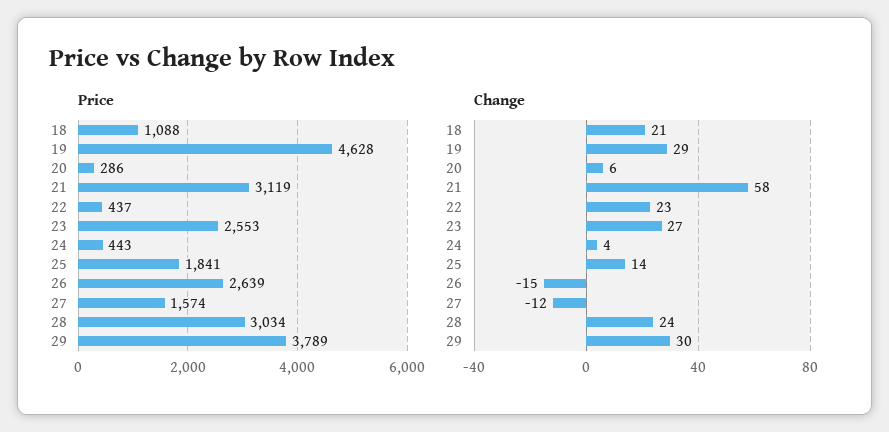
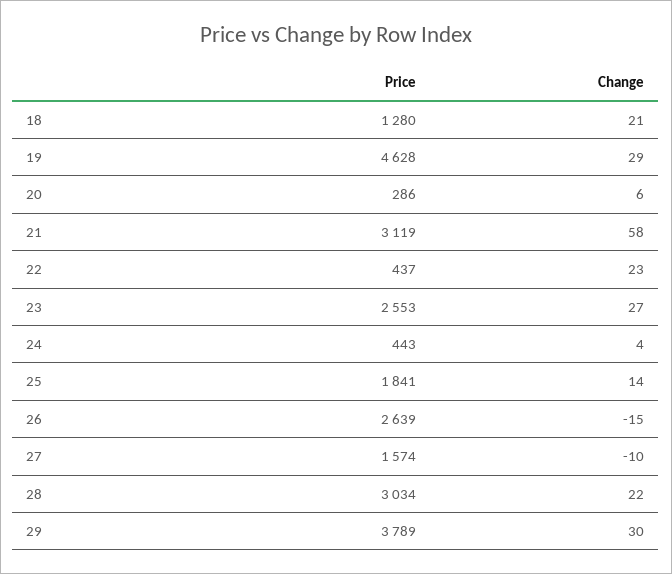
  {
    "Price": {
-     "18": 1088,
+     "18": 1280,
      "19": 4628,
      "20": 286,
      "21": 3119,
      "22": 437,
      "23": 2553,
      "24": 443,
      "25": 1841,
      "26": 2639,
      "27": 1574,
      "28": 3034,
      "29": 3789
    },
    "Change": {
      "18": 21,
      "19": 29,
      "20": 6,
      "21": 58,
      "22": 23,
      "23": 27,
      "24": 4,
      "25": 14,
      "26": -15,
-     "27": -12,
+     "27": -10,
-     "28": 24,
+     "28": 22,
      "29": 30
    }
  }

